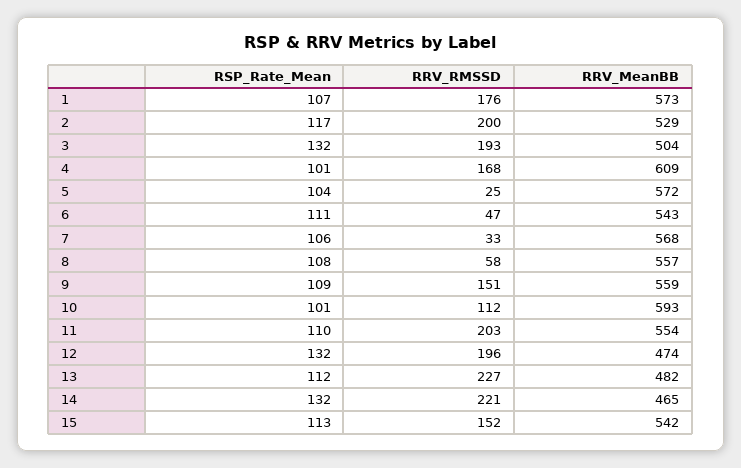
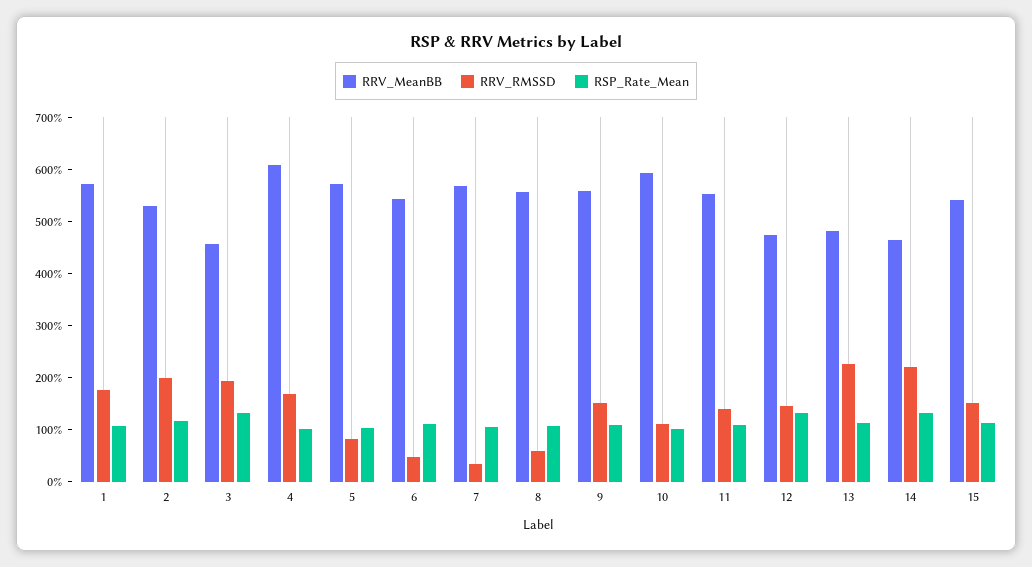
  {
    "RSP_Rate_Mean": {
      "1": 107,
      "2": 117,
      "3": 132,
      "4": 101,
      "5": 104,
      "6": 111,
      "7": 106,
      "8": 108,
      "9": 109,
      "10": 101,
      "11": 110,
      "12": 132,
      "13": 112,
      "14": 132,
      "15": 113
    },
    "RRV_RMSSD": {
      "1": 176,
      "2": 200,
      "3": 193,
      "4": 168,
-     "5": 25,
+     "5": 80,
      "6": 47,
      "7": 33,
      "8": 58,
      "9": 151,
      "10": 112,
-     "11": 203,
+     "11": 140,
-     "12": 196,
+     "12": 140,
      "13": 227,
      "14": 221,
      "15": 152
    },
    "RRV_MeanBB": {
      "1": 573,
      "2": 529,
-     "3": 504,
+     "3": 460,
      "4": 609,
      "5": 572,
      "6": 543,
      "7": 568,
      "8": 557,
      "9": 559,
      "10": 593,
      "11": 554,
      "12": 474,
      "13": 482,
      "14": 465,
      "15": 542
    }
  }

